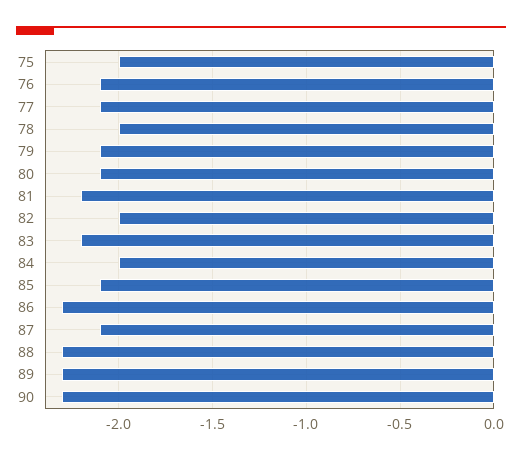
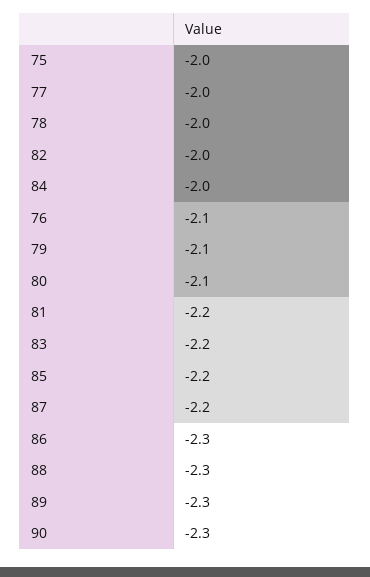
  {
    "75": -2,
    "76": -2.1,
-   "77": -2.1,
+   "77": -2,
    "78": -2,
    "79": -2.1,
    "80": -2.1,
    "81": -2.2,
    "82": -2,
    "83": -2.2,
    "84": -2,
-   "85": -2.1,
+   "85": -2.2,
    "86": -2.3,
-   "87": -2.1,
+   "87": -2.2,
    "88": -2.3,
    "89": -2.3,
    "90": -2.3
  }

